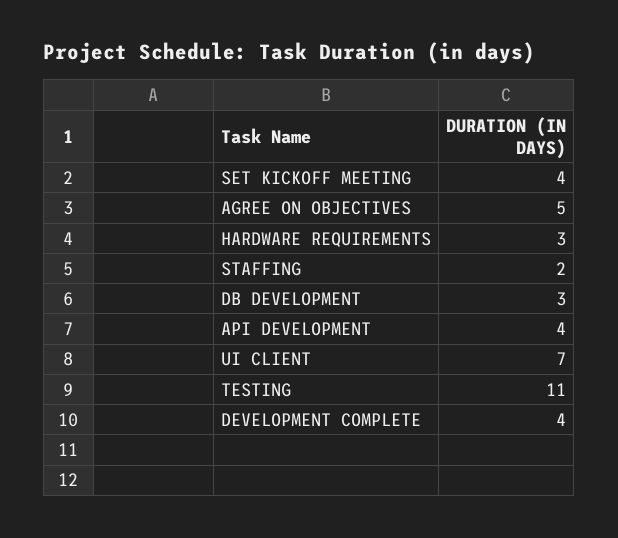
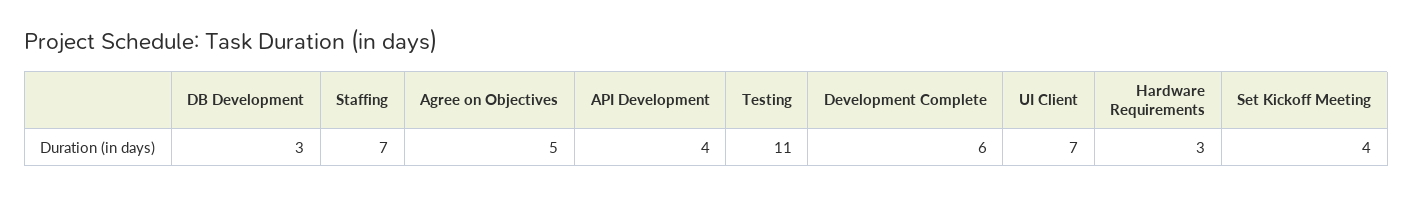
  {
    "SET KICKOFF MEETING": 4,
    "AGREE ON OBJECTIVES": 5,
    "HARDWARE REQUIREMENTS": 3,
-   "STAFFING": 2,
+   "STAFFING": 7,
    "DB DEVELOPMENT": 3,
    "API DEVELOPMENT": 4,
    "UI CLIENT": 7,
    "TESTING": 11,
-   "DEVELOPMENT COMPLETE": 4
+   "DEVELOPMENT COMPLETE": 6
  }

